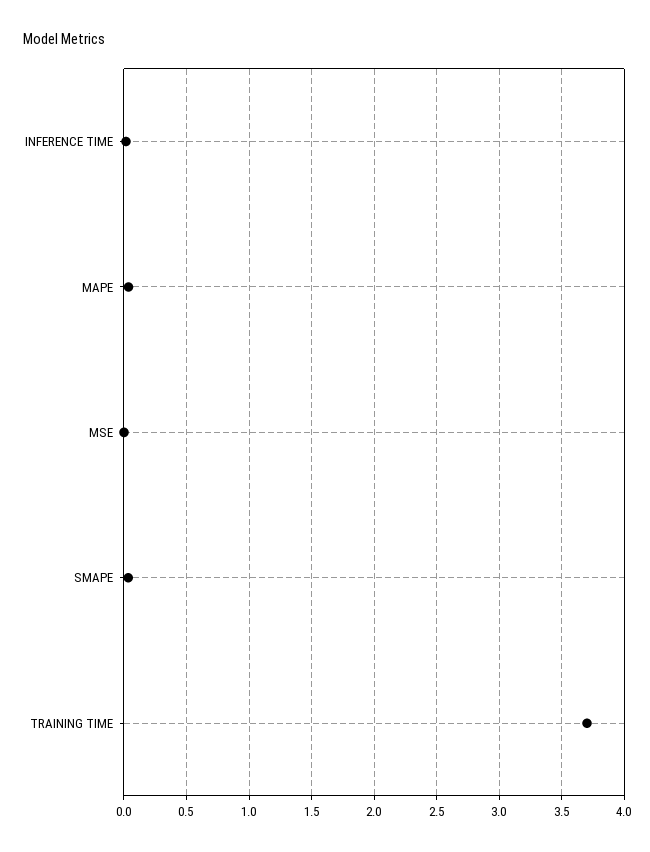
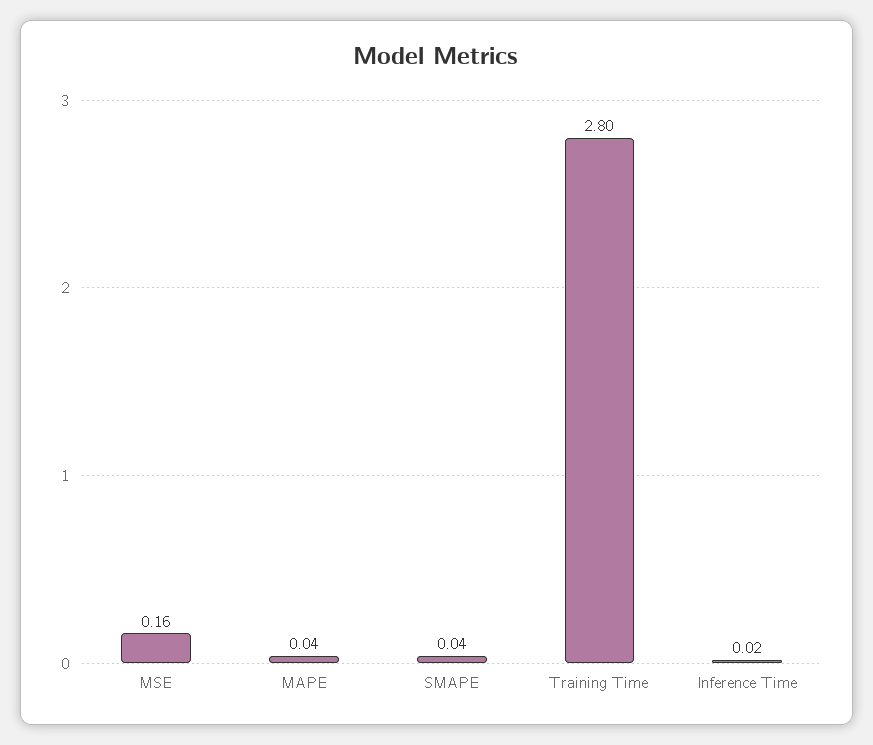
  {
    "INFERENCE TIME": 0.02,
    "MAPE": 0.04,
-   "MSE": 0,
+   "MSE": 0.16,
    "SMAPE": 0.04,
-   "TRAINING TIME": 3.7
+   "TRAINING TIME": 2.8
  }

